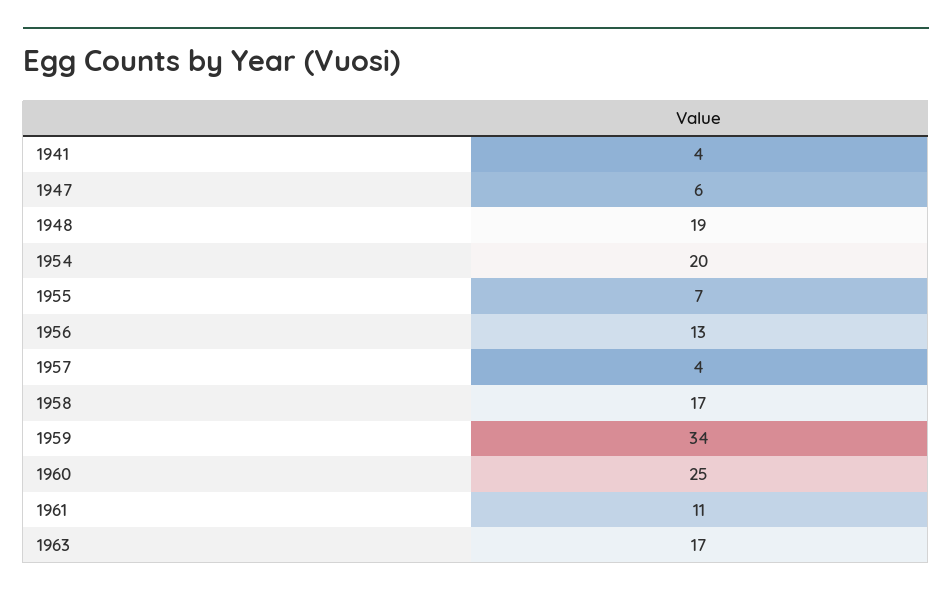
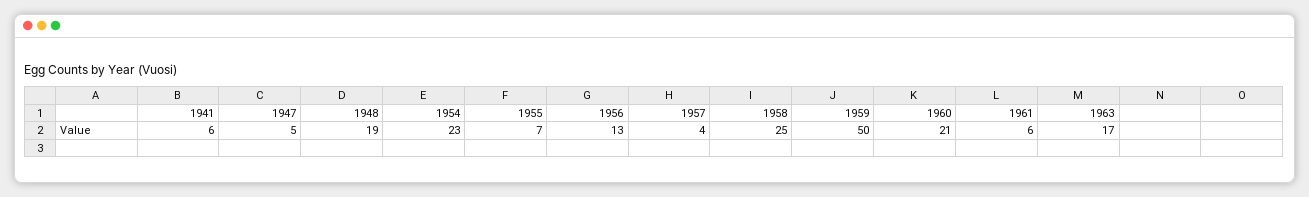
  {
-   "1941": 4,
+   "1941": 6,
-   "1947": 6,
+   "1947": 5,
    "1948": 19,
-   "1954": 20,
+   "1954": 23,
    "1955": 7,
    "1956": 13,
    "1957": 4,
-   "1958": 17,
+   "1958": 25,
-   "1959": 34,
+   "1959": 50,
-   "1960": 25,
+   "1960": 21,
-   "1961": 11,
+   "1961": 6,
    "1963": 17
  }

